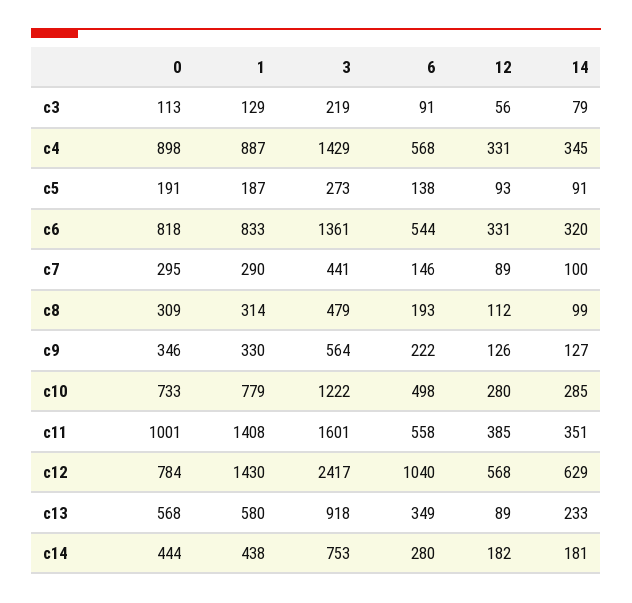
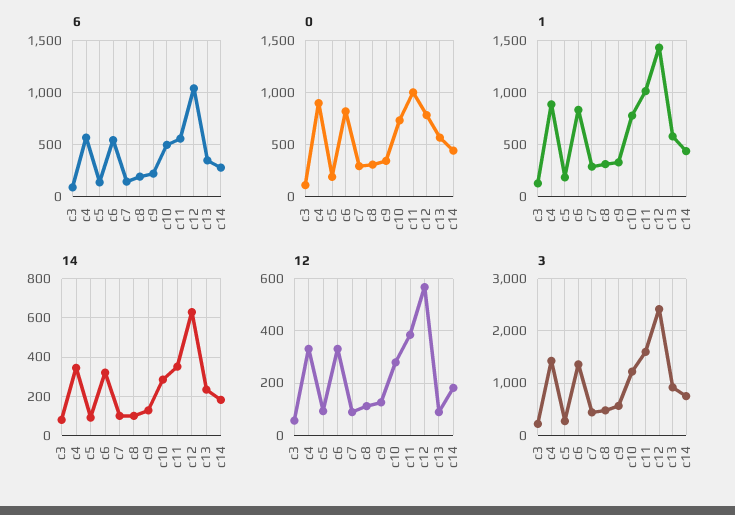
  {
    "0": {
      "c3": 113,
      "c4": 898,
      "c5": 191,
      "c6": 818,
      "c7": 295,
      "c8": 309,
      "c9": 346,
      "c10": 733,
      "c11": 1001,
      "c12": 784,
      "c13": 568,
      "c14": 444
    },
    "1": {
      "c3": 129,
      "c4": 887,
      "c5": 187,
      "c6": 833,
      "c7": 290,
      "c8": 314,
      "c9": 330,
      "c10": 779,
-     "c11": 1408,
+     "c11": 1000,
      "c12": 1430,
      "c13": 580,
      "c14": 438
    },
    "3": {
      "c3": 219,
      "c4": 1429,
      "c5": 273,
      "c6": 1361,
      "c7": 441,
      "c8": 479,
      "c9": 564,
      "c10": 1222,
      "c11": 1601,
      "c12": 2417,
      "c13": 918,
      "c14": 753
    },
    "6": {
      "c3": 91,
      "c4": 568,
      "c5": 138,
      "c6": 544,
      "c7": 146,
      "c8": 193,
      "c9": 222,
      "c10": 498,
      "c11": 558,
      "c12": 1040,
      "c13": 349,
      "c14": 280
    },
    "12": {
      "c3": 56,
      "c4": 331,
      "c5": 93,
      "c6": 331,
      "c7": 89,
      "c8": 112,
      "c9": 126,
      "c10": 280,
      "c11": 385,
      "c12": 568,
      "c13": 89,
      "c14": 182
    },
    "14": {
      "c3": 79,
      "c4": 345,
      "c5": 91,
      "c6": 320,
      "c7": 100,
      "c8": 99,
      "c9": 127,
      "c10": 285,
      "c11": 351,
      "c12": 629,
      "c13": 233,
      "c14": 181
    }
  }

